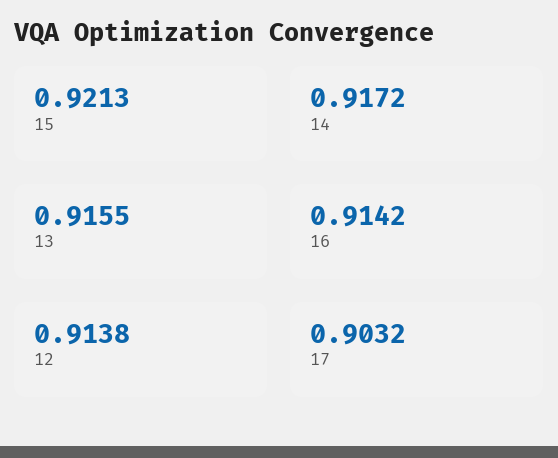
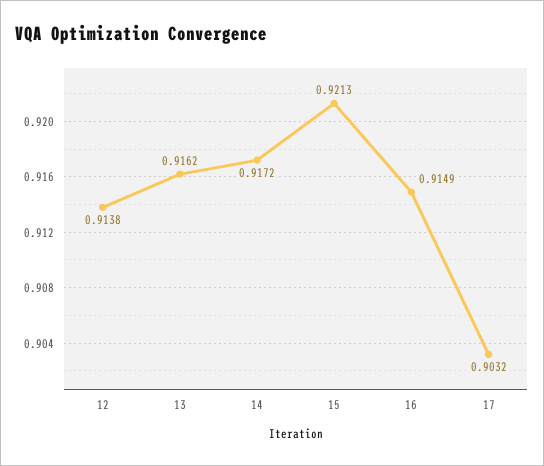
  {
    "15": 0.9213,
    "14": 0.9172,
-   "13": 0.9155,
+   "13": 0.9162,
-   "16": 0.9142,
+   "16": 0.9149,
    "12": 0.9138,
    "17": 0.9032
  }

